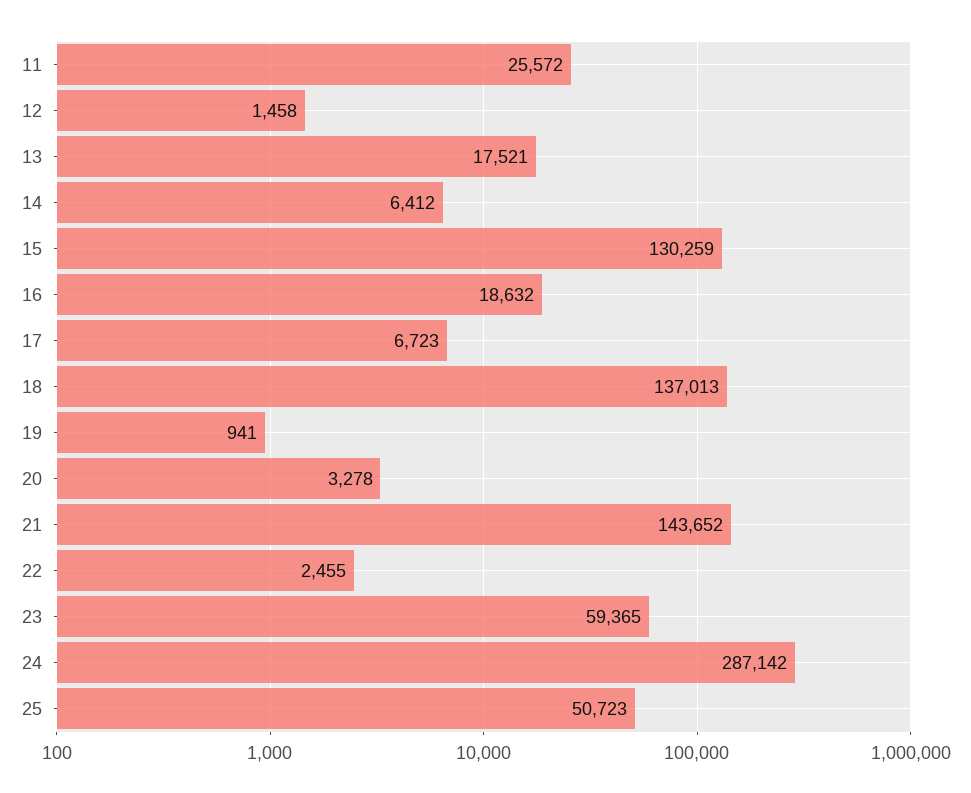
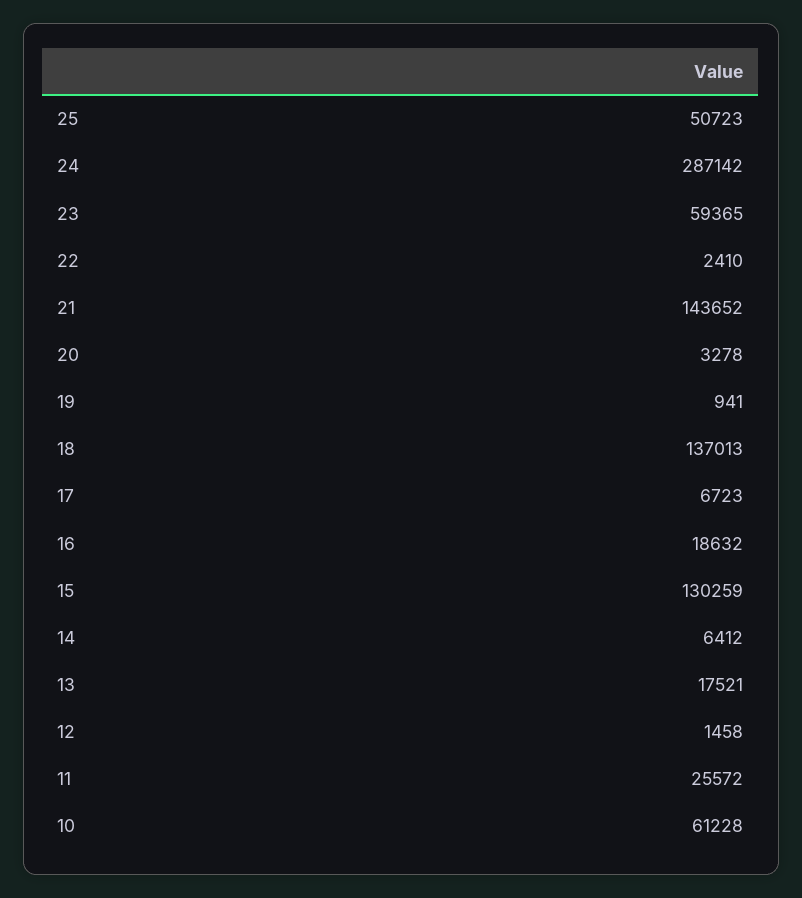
  {
    "11": 25572,
    "12": 1458,
    "13": 17521,
    "14": 6412,
    "15": 130259,
    "16": 18632,
    "17": 6723,
    "18": 137013,
    "19": 941,
    "20": 3278,
    "21": 143652,
-   "22": 2455,
+   "22": 2410,
    "23": 59365,
    "24": 287142,
-   "25": 50723
+   "25": 50723,
+   "10": 61228
  }

